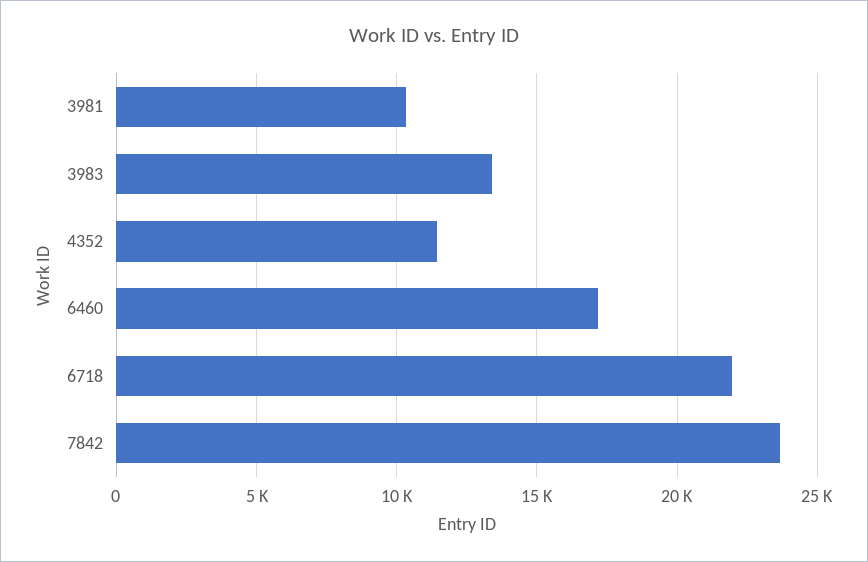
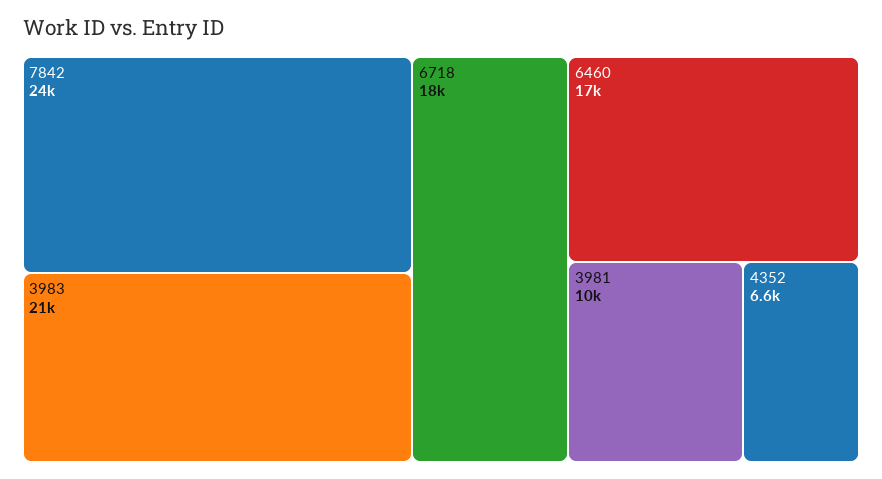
  {
    "3981": 10000,
-   "3983": 13500,
+   "3983": 21000,
-   "4352": 11500,
+   "4352": 6600,
    "6460": 17000,
-   "6718": 22000,
+   "6718": 18000,
    "7842": 24000
  }

